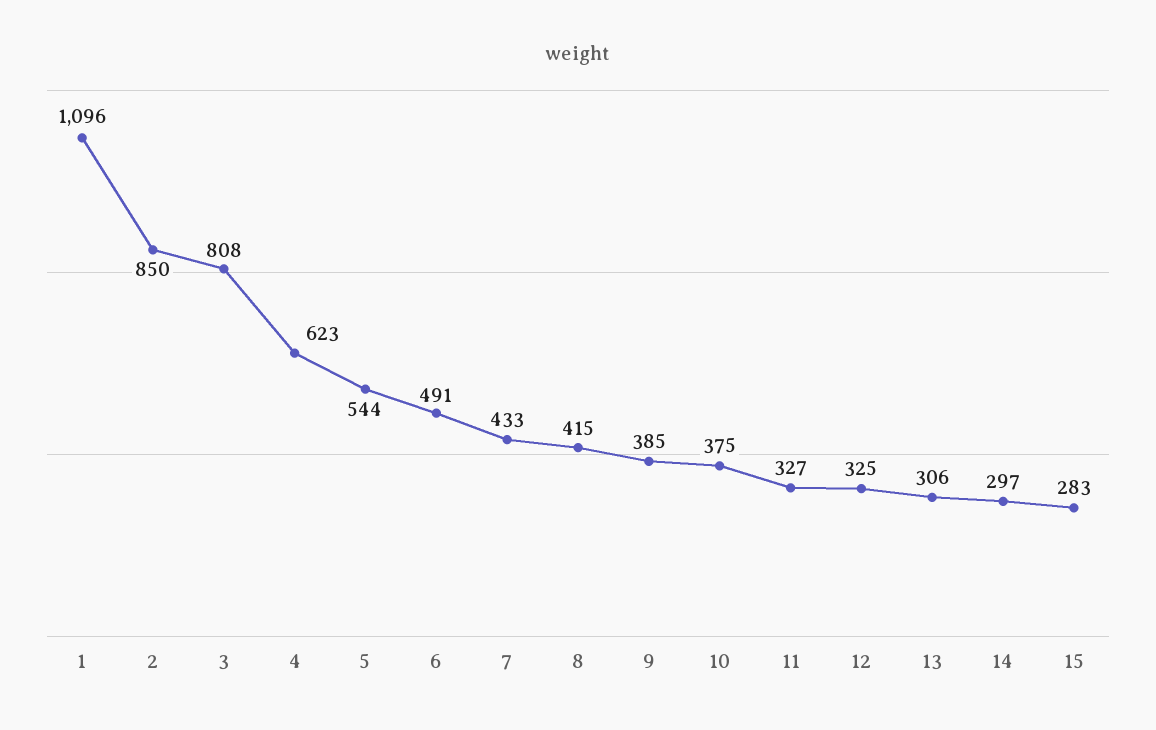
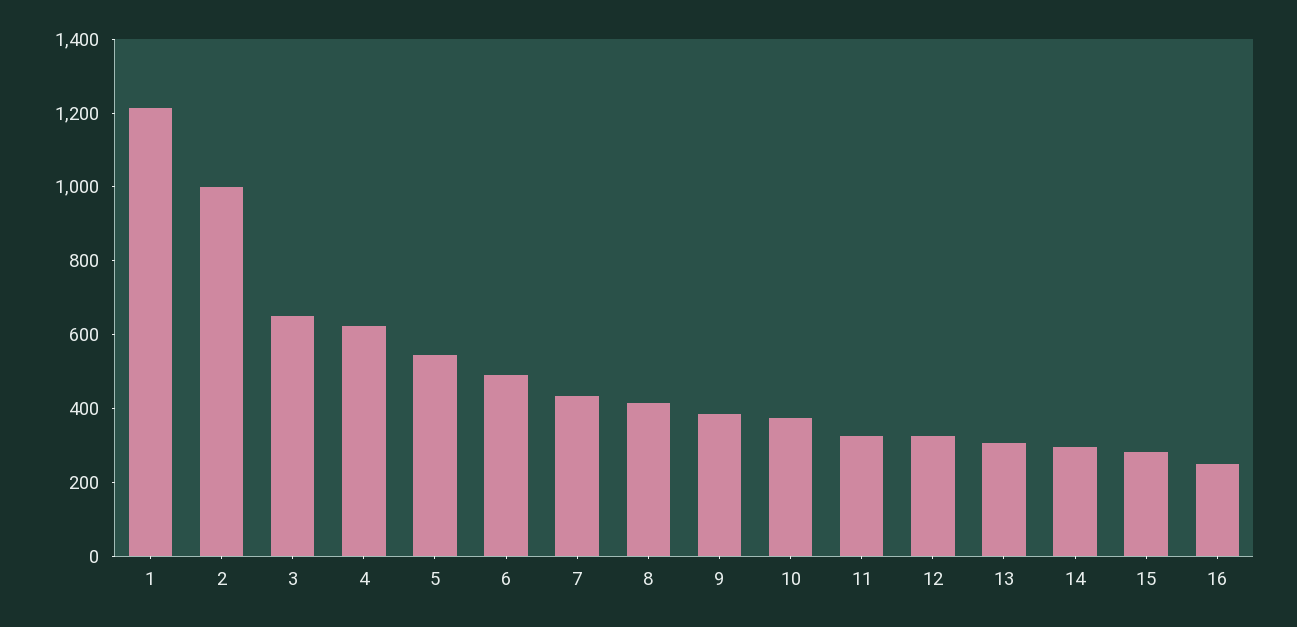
  {
-   "1": 1096,
+   "1": 1200,
-   "2": 850,
+   "2": 1000,
-   "3": 808,
+   "3": 650,
    "4": 623,
    "5": 544,
    "6": 491,
    "7": 433,
    "8": 415,
    "9": 385,
    "10": 375,
    "11": 327,
    "12": 325,
    "13": 306,
    "14": 297,
-   "15": 283
+   "15": 283,
+   "16": 250
  }

